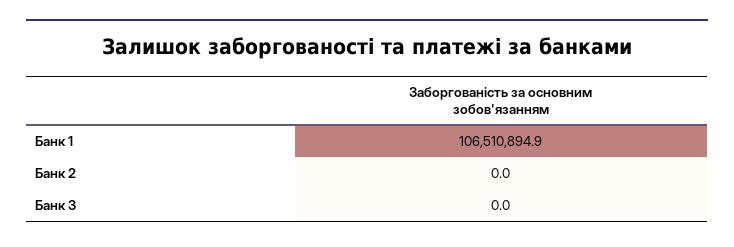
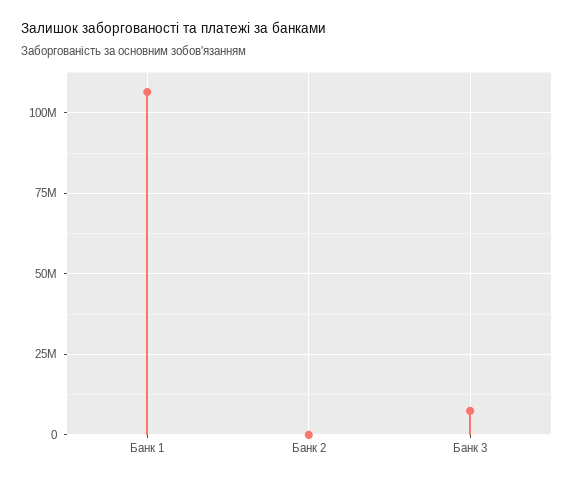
  {
    "Банк 1": 106510894.9,
    "Банк 2": 0,
-   "Банк 3": 0
+   "Банк 3": 7500000
  }

